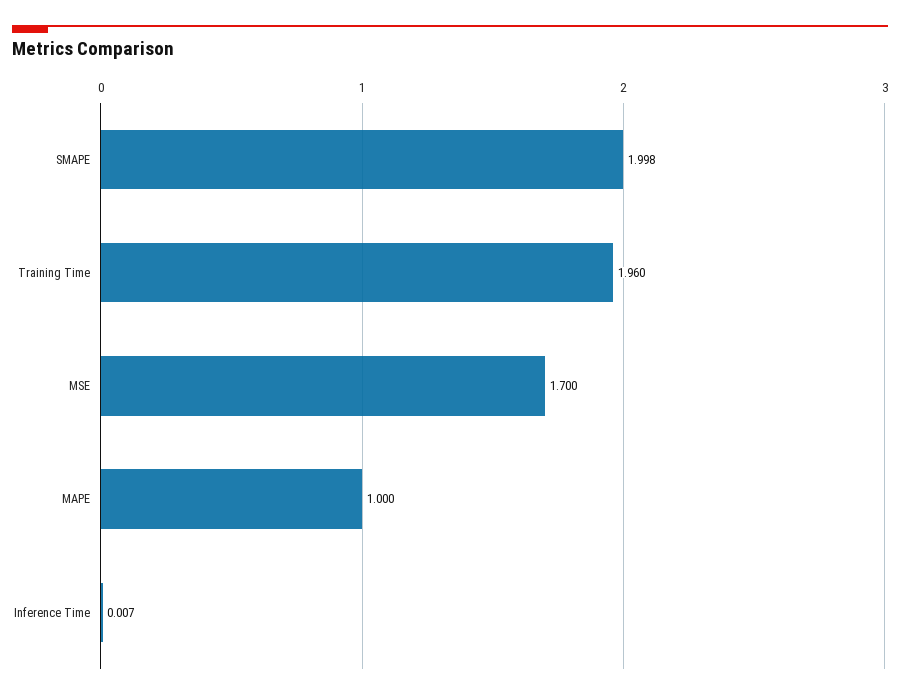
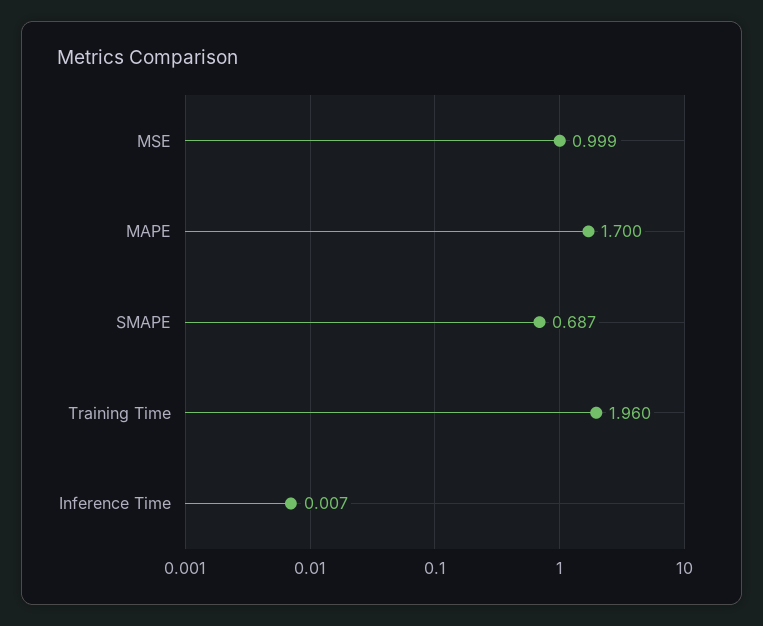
  {
-   "SMAPE": 1.998,
+   "SMAPE": 0.687,
    "Training Time": 1.96,
-   "MSE": 1.7,
+   "MSE": 0.999,
-   "MAPE": 1,
+   "MAPE": 1.7,
    "Inference Time": 0.007
  }

